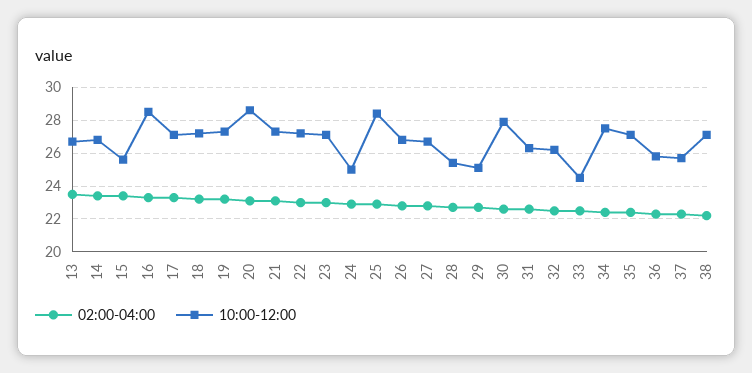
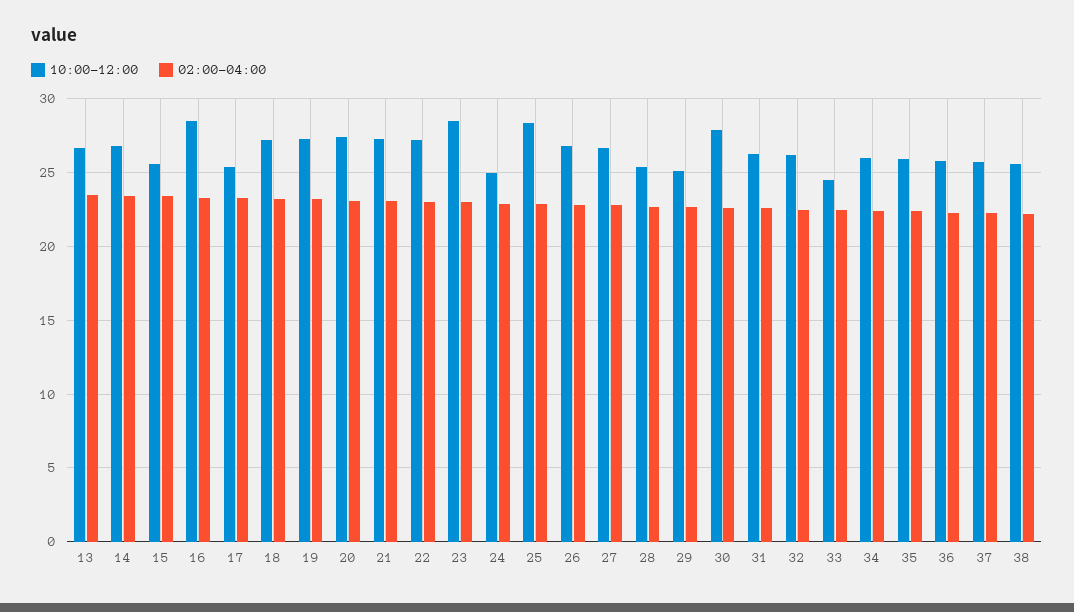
  {
    "02:00-04:00": {
      "13": 23.5,
      "14": 23.5,
      "15": 23.5,
      "16": 23.5,
      "17": 23.5,
      "18": 23,
      "19": 23,
      "20": 23,
      "21": 23,
      "22": 23,
      "23": 23,
      "24": 23,
      "25": 23,
      "26": 23,
      "27": 23,
      "28": 22.5,
      "29": 22.5,
      "30": 22.5,
      "31": 22.5,
      "32": 22.5,
      "33": 22.5,
      "34": 22.5,
      "35": 22.5,
      "36": 22.5,
      "37": 22.5,
      "38": 22
    },
    "10:00-12:00": {
      "13": 26.5,
      "14": 27,
      "15": 25.5,
      "16": 28.5,
-     "17": 27,
+     "17": 25.5,
      "18": 27,
      "19": 27.5,
-     "20": 28.5,
+     "20": 27.5,
      "21": 27.5,
      "22": 27,
-     "23": 27,
+     "23": 28.5,
      "24": 25,
      "25": 28.5,
      "26": 27,
      "27": 26.5,
      "28": 25.5,
      "29": 25,
      "30": 28,
      "31": 26.5,
      "32": 26,
      "33": 24.5,
-     "34": 27.5,
+     "34": 26,
-     "35": 27,
+     "35": 26,
      "36": 26,
      "37": 25.5,
-     "38": 27
+     "38": 25.5
    }
  }

